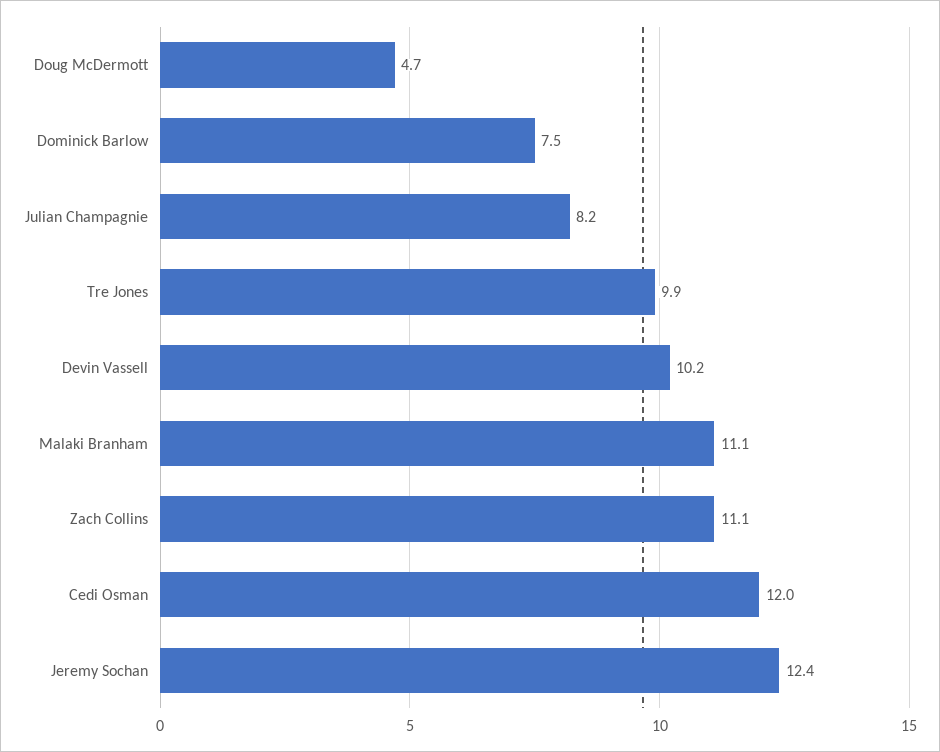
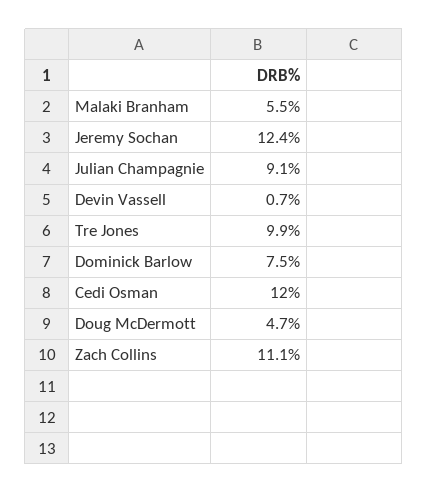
  {
    "Doug McDermott": 4.7,
    "Dominick Barlow": 7.5,
-   "Julian Champagnie": 8.2,
+   "Julian Champagnie": 9.1,
    "Tre Jones": 9.9,
-   "Devin Vassell": 10.2,
+   "Devin Vassell": 0.7,
-   "Malaki Branham": 11.1,
+   "Malaki Branham": 5.5,
    "Zach Collins": 11.1,
    "Cedi Osman": 12,
    "Jeremy Sochan": 12.4
  }

